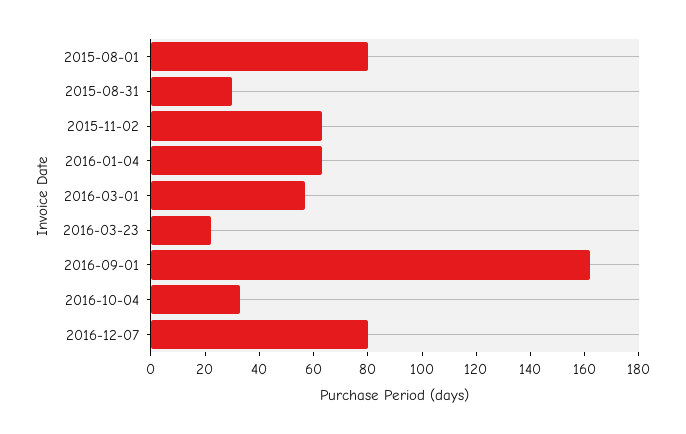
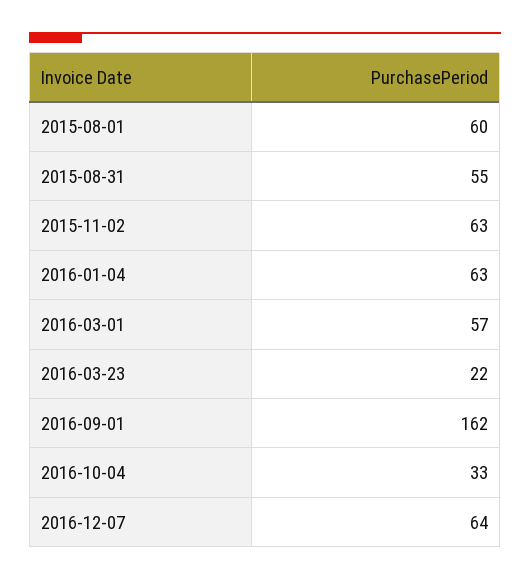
  {
-   "2015-08-01": 80,
+   "2015-08-01": 60,
-   "2015-08-31": 30,
+   "2015-08-31": 55,
    "2015-11-02": 63,
    "2016-01-04": 63,
    "2016-03-01": 57,
    "2016-03-23": 22,
    "2016-09-01": 162,
    "2016-10-04": 33,
-   "2016-12-07": 80
+   "2016-12-07": 64
  }

